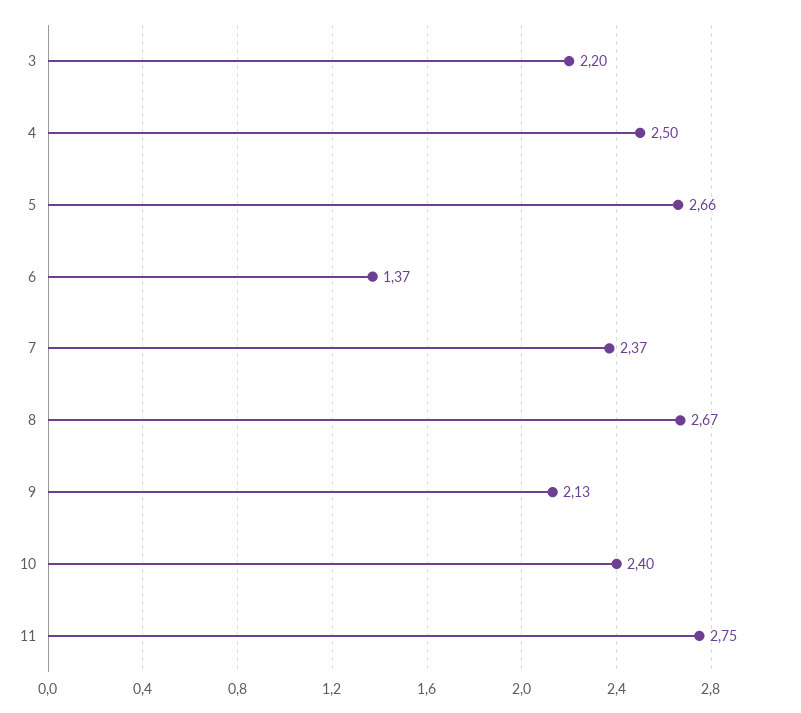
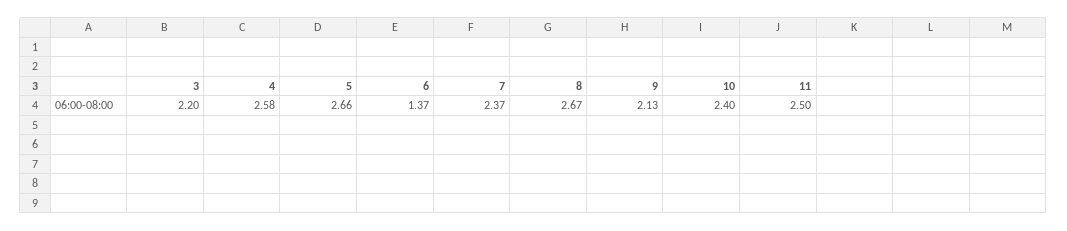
  {
    "3": 2.2,
-   "4": 2.5,
+   "4": 2.58,
    "5": 2.66,
    "6": 1.37,
    "7": 2.37,
    "8": 2.67,
    "9": 2.13,
    "10": 2.4,
-   "11": 2.75
+   "11": 2.5
  }

